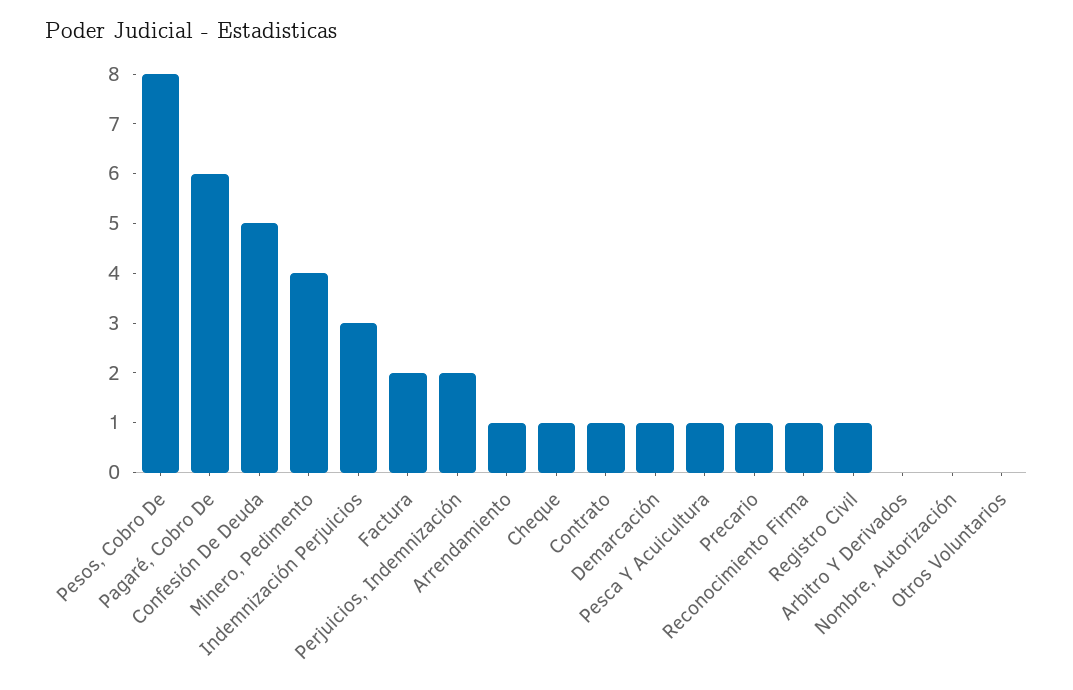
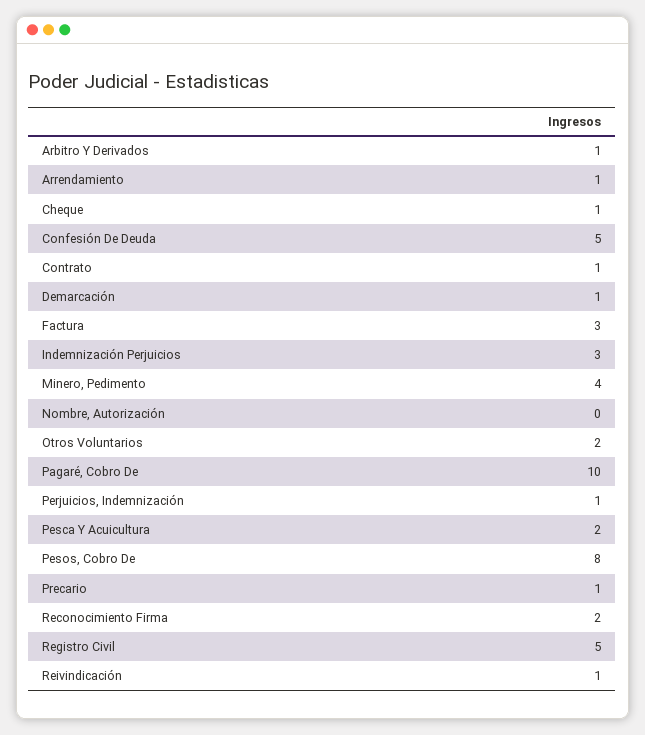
  {
    "Pesos, Cobro De": 8,
-   "Pagaré, Cobro De": 6,
+   "Pagaré, Cobro De": 10,
    "Confesión De Deuda": 5,
    "Minero, Pedimento": 4,
    "Indemnización Perjuicios": 3,
-   "Factura": 2,
+   "Factura": 3,
-   "Perjuicios, Indemnización": 2,
+   "Perjuicios, Indemnización": 1,
    "Arrendamiento": 1,
    "Cheque": 1,
    "Contrato": 1,
    "Demarcación": 1,
-   "Pesca Y Acuicultura": 1,
+   "Pesca Y Acuicultura": 2,
    "Precario": 1,
-   "Reconocimiento Firma": 1,
+   "Reconocimiento Firma": 2,
-   "Registro Civil": 1,
+   "Registro Civil": 5,
-   "Arbitro Y Derivados": 0,
+   "Arbitro Y Derivados": 1,
    "Nombre, Autorización": 0,
-   "Otros Voluntarios": 0
+   "Otros Voluntarios": 2,
+   "Reivindicación": 1
  }

